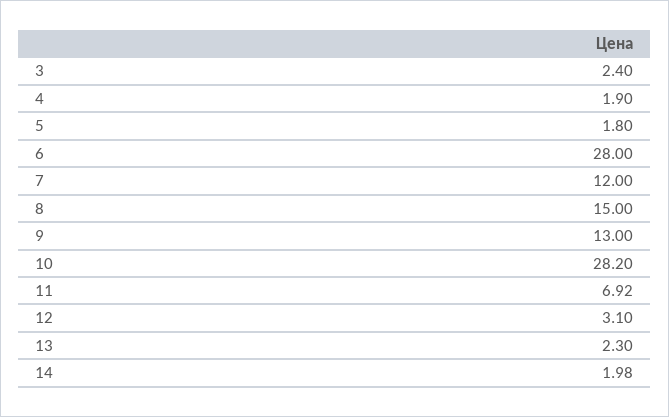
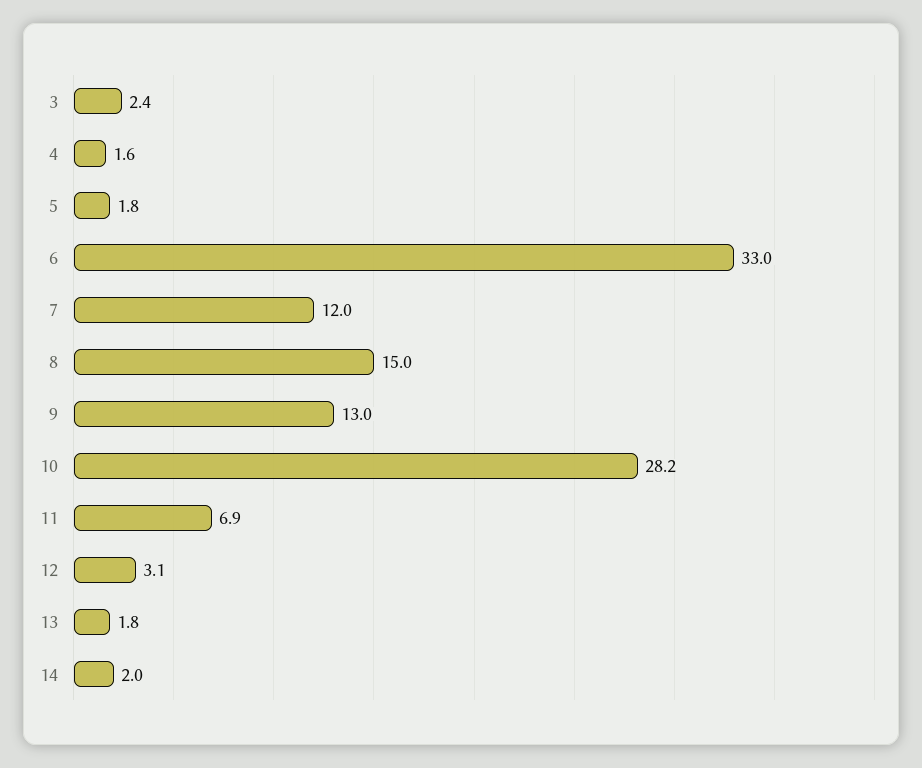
  {
    "3": 2.4,
-   "4": 1.9,
+   "4": 1.6,
    "5": 1.8,
-   "6": 28,
+   "6": 33,
    "7": 12,
    "8": 15,
    "9": 13,
    "10": 28.2,
    "11": 6.92,
    "12": 3.1,
-   "13": 2.3,
+   "13": 1.8,
    "14": 1.98
  }

